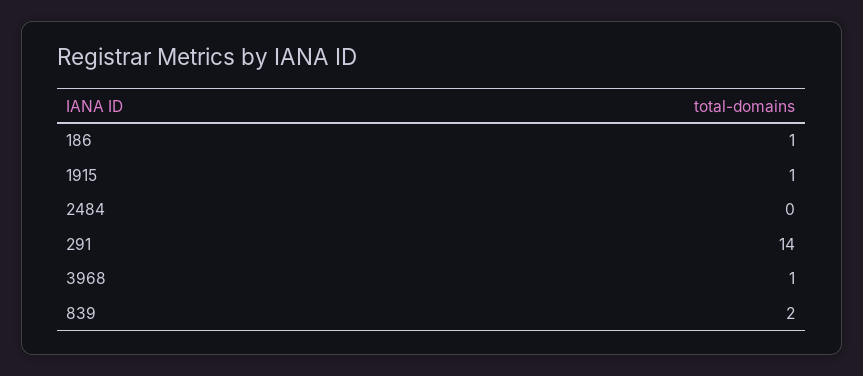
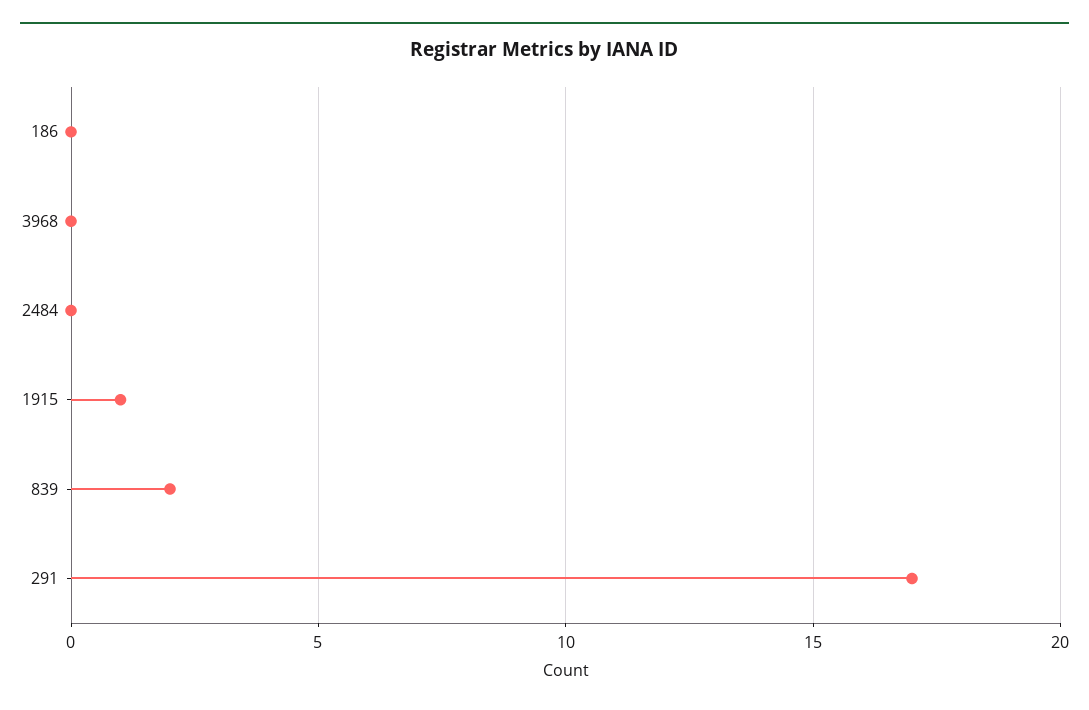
  {
-   "186": 1,
+   "186": 0,
    "1915": 1,
    "2484": 0,
-   "291": 14,
+   "291": 17,
-   "3968": 1,
+   "3968": 0,
    "839": 2
  }

